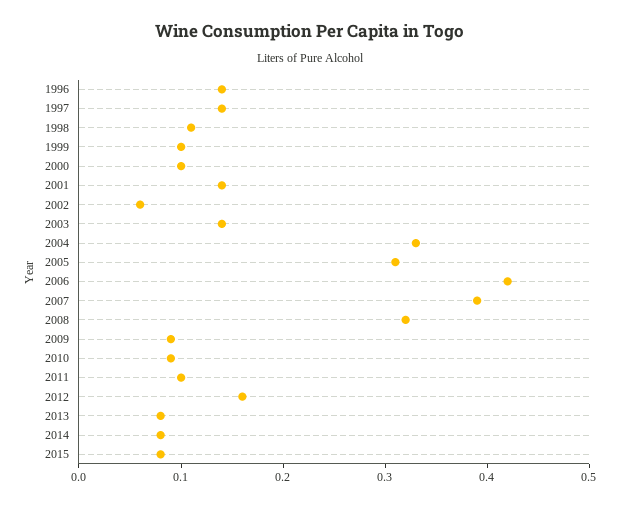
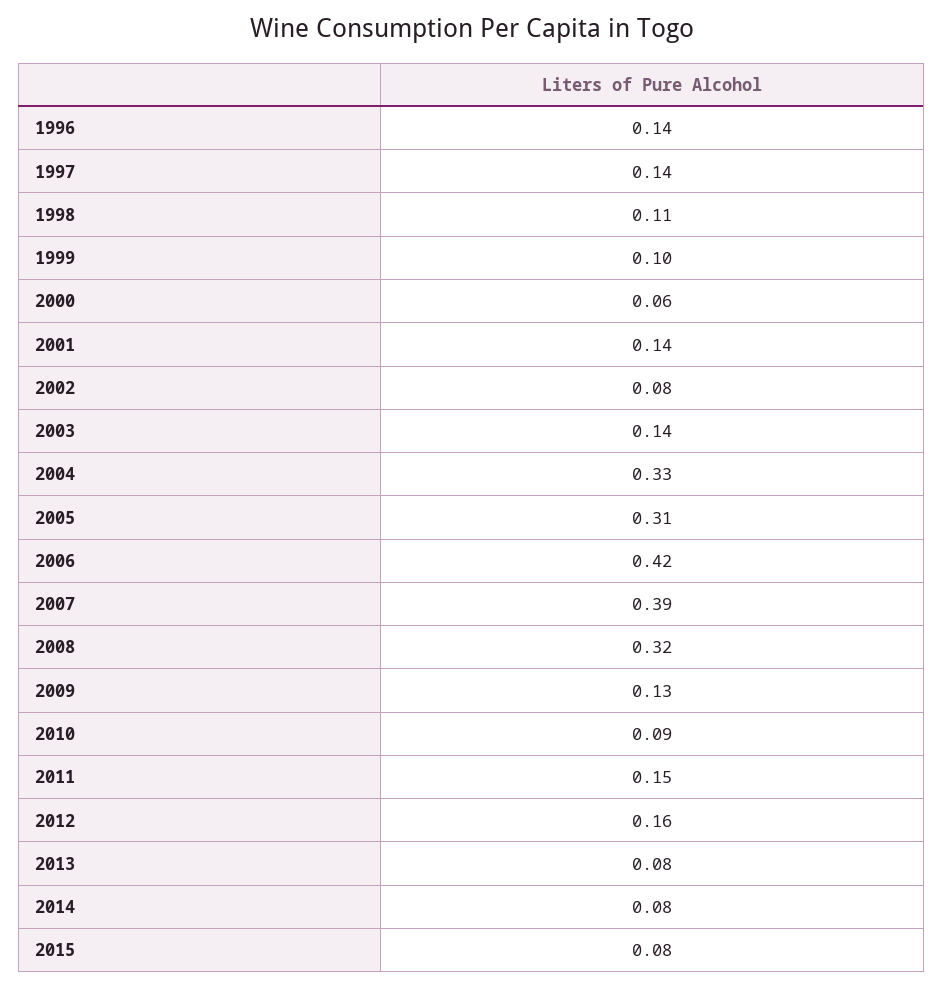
  {
    "1996": 0.14,
    "1997": 0.14,
    "1998": 0.11,
    "1999": 0.1,
-   "2000": 0.1,
+   "2000": 0.06,
    "2001": 0.14,
-   "2002": 0.06,
+   "2002": 0.08,
    "2003": 0.14,
    "2004": 0.33,
    "2005": 0.31,
    "2006": 0.42,
    "2007": 0.39,
    "2008": 0.32,
-   "2009": 0.09,
+   "2009": 0.13,
    "2010": 0.09,
-   "2011": 0.1,
+   "2011": 0.15,
    "2012": 0.16,
    "2013": 0.08,
    "2014": 0.08,
    "2015": 0.08
  }

